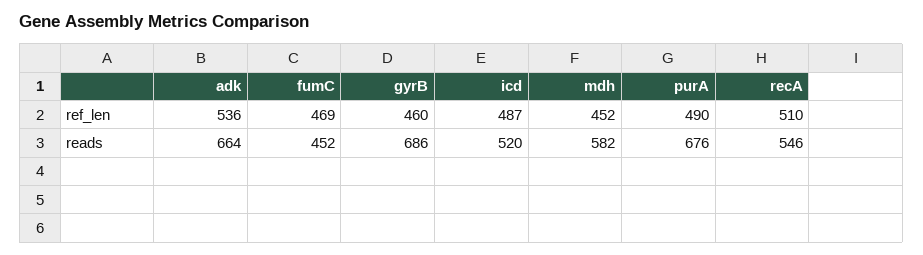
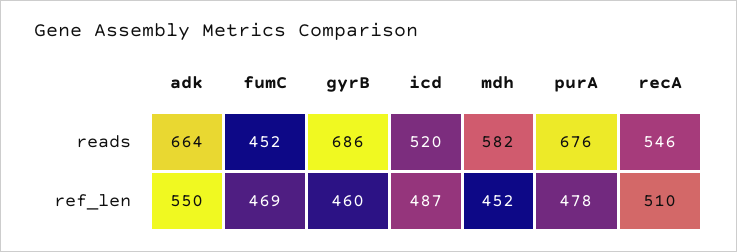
  {
    "adk": {
-     "ref_len": 536,
+     "ref_len": 550,
      "reads": 664
    },
    "fumC": {
      "ref_len": 469,
      "reads": 452
    },
    "gyrB": {
      "ref_len": 460,
      "reads": 686
    },
    "icd": {
      "ref_len": 487,
      "reads": 520
    },
    "mdh": {
      "ref_len": 452,
      "reads": 582
    },
    "purA": {
-     "ref_len": 490,
+     "ref_len": 478,
      "reads": 676
    },
    "recA": {
      "ref_len": 510,
      "reads": 546
    }
  }

